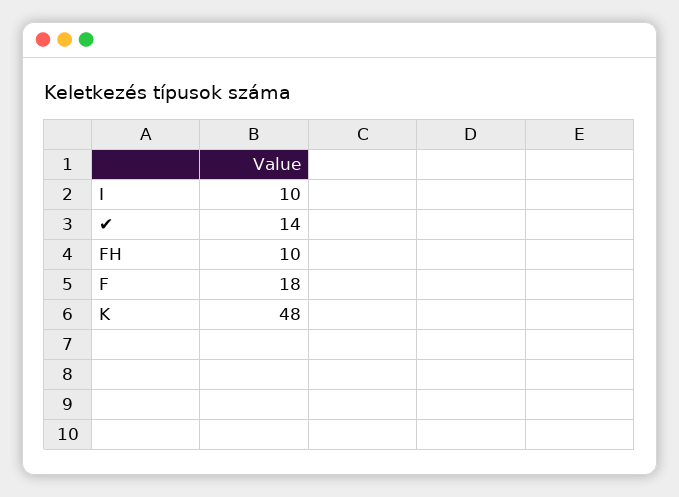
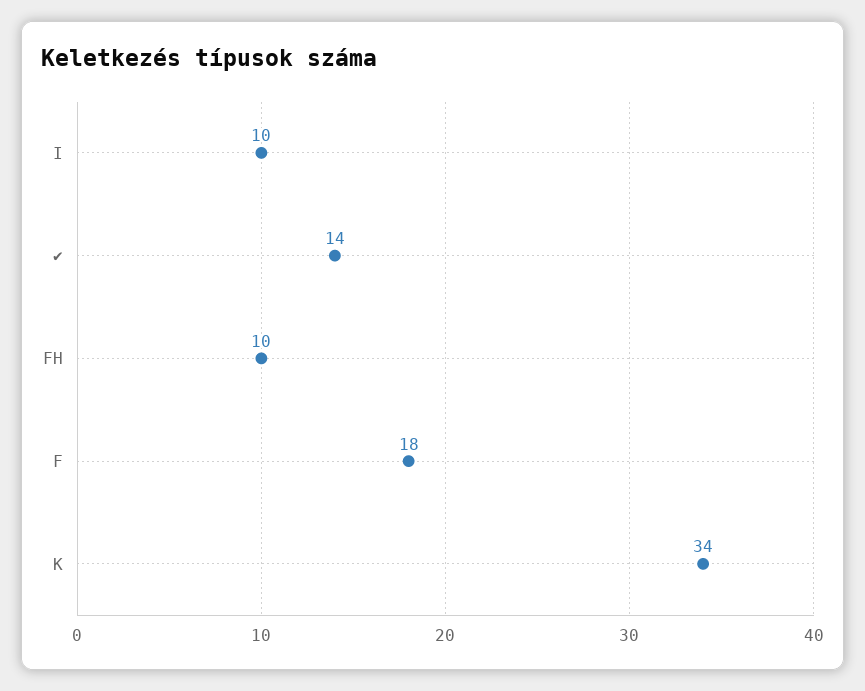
  {
    "I": 10,
    "✔": 14,
    "FH": 10,
    "F": 18,
-   "K": 48
+   "K": 34
  }

